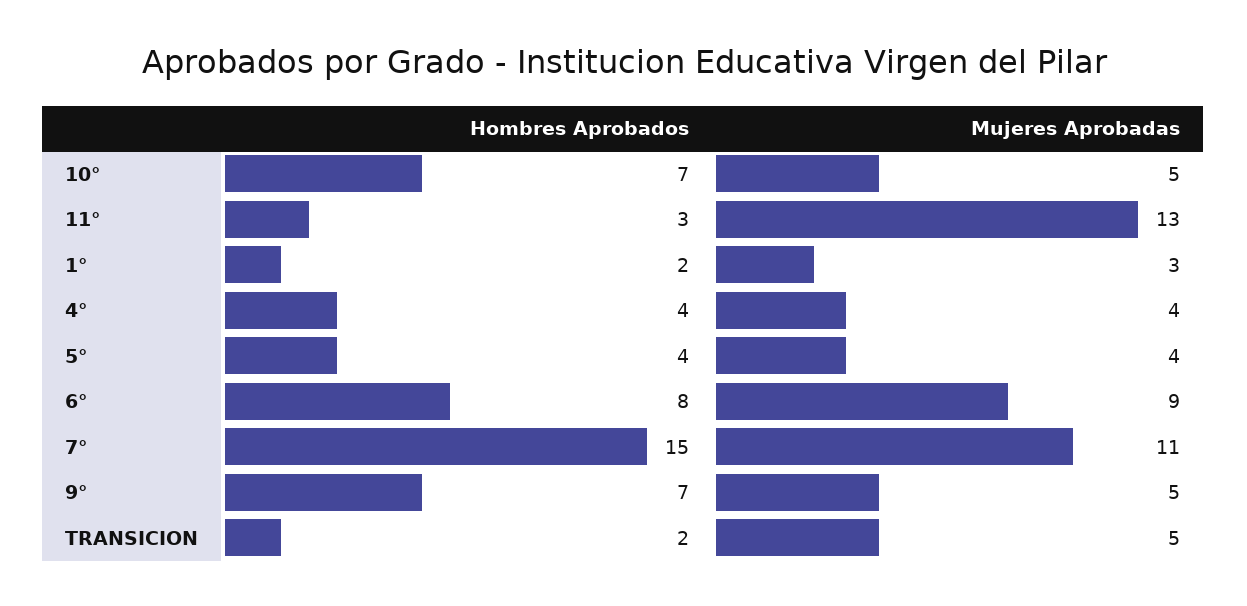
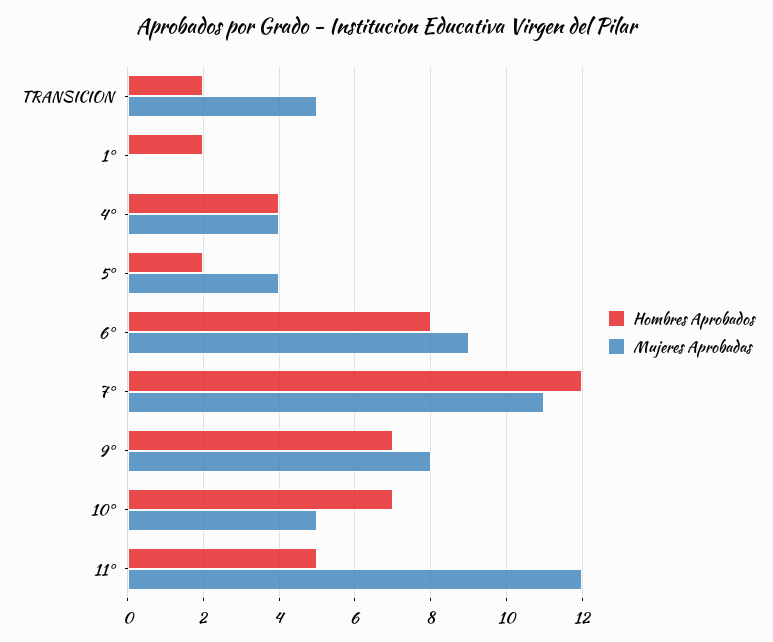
  {
    "Hombres Aprobados": {
      "10°": 7,
-     "11°": 3,
+     "11°": 5,
      "1°": 2,
      "4°": 4,
-     "5°": 4,
+     "5°": 2,
      "6°": 8,
-     "7°": 15,
+     "7°": 12,
      "9°": 7,
      "TRANSICION": 2
    },
    "Mujeres Aprobadas": {
      "10°": 5,
-     "11°": 13,
+     "11°": 12,
-     "1°": 3,
+     "1°": 0,
      "4°": 4,
      "5°": 4,
      "6°": 9,
      "7°": 11,
-     "9°": 5,
+     "9°": 8,
      "TRANSICION": 5
    }
  }

